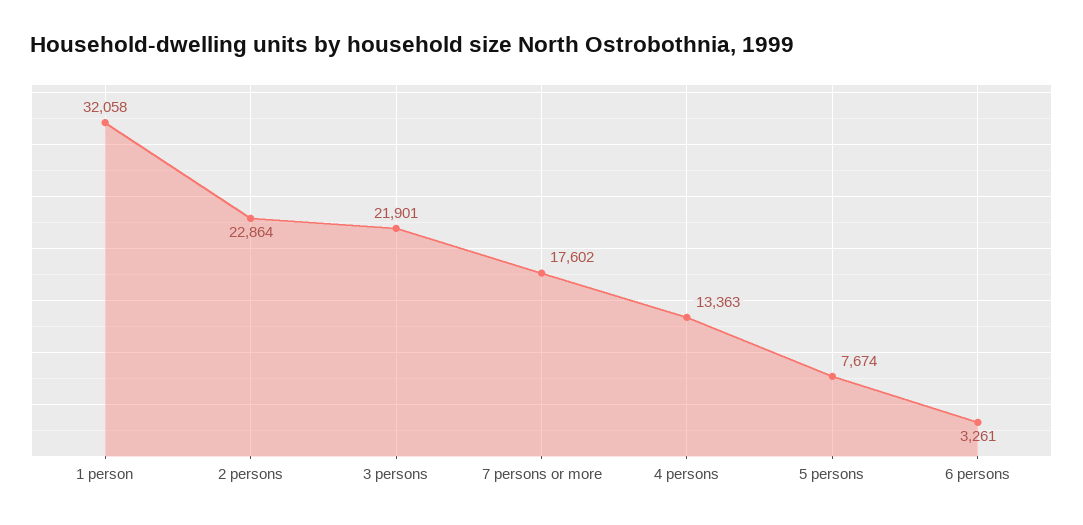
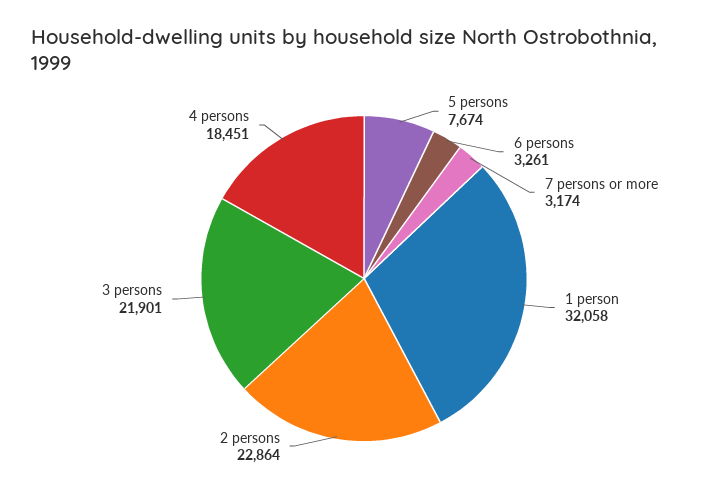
  {
    "1 person": 32058,
    "2 persons": 22864,
    "3 persons": 21901,
-   "7 persons or more": 17602,
+   "7 persons or more": 3174,
-   "4 persons": 13363,
+   "4 persons": 18451,
    "5 persons": 7674,
    "6 persons": 3261
  }

